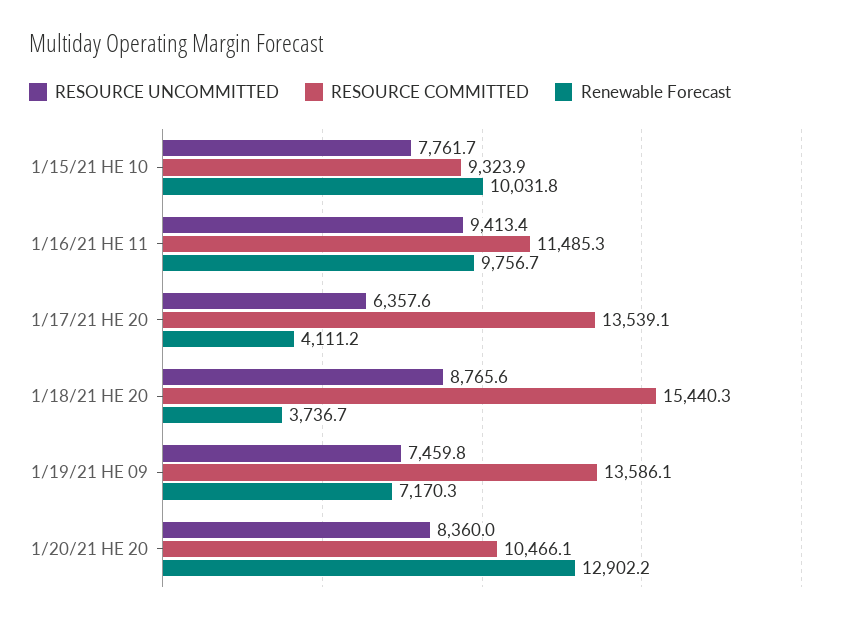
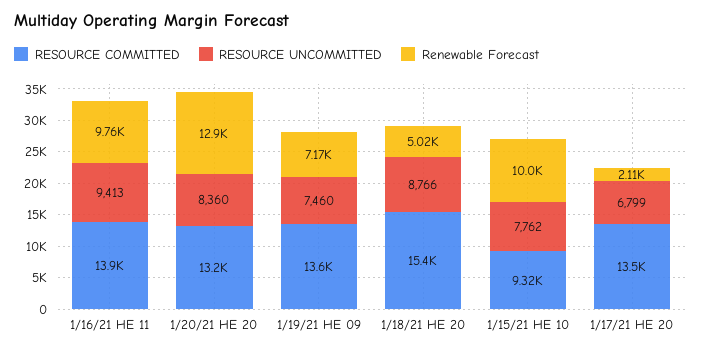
  {
    "RESOURCE UNCOMMITTED": {
      "1/15/21 HE 10": 7761.7,
      "1/16/21 HE 11": 9413.4,
-     "1/17/21 HE 20": 6357.6,
+     "1/17/21 HE 20": 6799,
      "1/18/21 HE 20": 8765.6,
      "1/19/21 HE 09": 7459.8,
      "1/20/21 HE 20": 8360
    },
    "RESOURCE COMMITTED": {
      "1/15/21 HE 10": 9323.9,
-     "1/16/21 HE 11": 11485.3,
+     "1/16/21 HE 11": 13900,
      "1/17/21 HE 20": 13539.1,
      "1/18/21 HE 20": 15440.3,
      "1/19/21 HE 09": 13586.1,
-     "1/20/21 HE 20": 10466.1
+     "1/20/21 HE 20": 13200
    },
    "Renewable Forecast": {
      "1/15/21 HE 10": 10031.8,
      "1/16/21 HE 11": 9756.7,
-     "1/17/21 HE 20": 4111.2,
+     "1/17/21 HE 20": 2110,
-     "1/18/21 HE 20": 3736.7,
+     "1/18/21 HE 20": 5020,
      "1/19/21 HE 09": 7170.3,
      "1/20/21 HE 20": 12902.2
    }
  }

